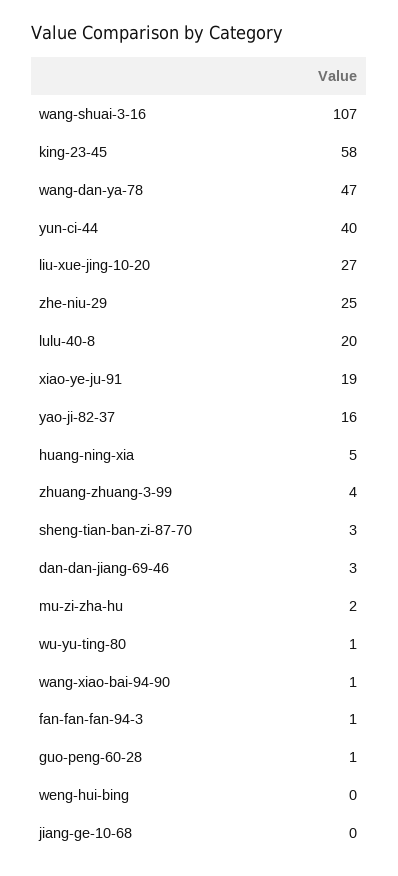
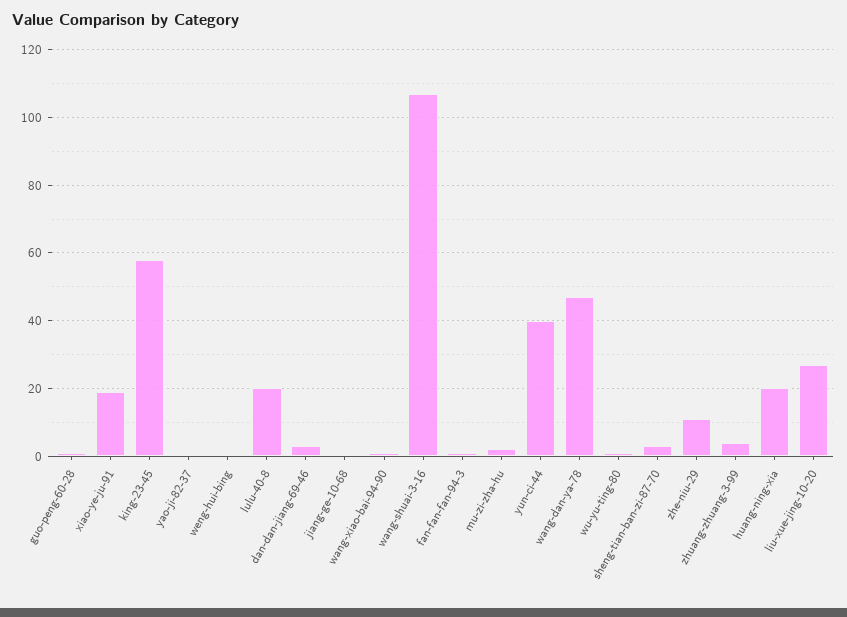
  {
    "wang-shuai-3-16": 107,
    "king-23-45": 58,
    "wang-dan-ya-78": 47,
    "yun-ci-44": 40,
    "liu-xue-jing-10-20": 27,
-   "zhe-niu-29": 25,
+   "zhe-niu-29": 10,
    "lulu-40-8": 20,
    "xiao-ye-ju-91": 19,
-   "yao-ji-82-37": 16,
+   "yao-ji-82-37": 0,
-   "huang-ning-xia": 5,
+   "huang-ning-xia": 20,
    "zhuang-zhuang-3-99": 4,
    "sheng-tian-ban-zi-87-70": 3,
    "dan-dan-jiang-69-46": 3,
    "mu-zi-zha-hu": 2,
    "wu-yu-ting-80": 1,
    "wang-xiao-bai-94-90": 1,
    "fan-fan-fan-94-3": 1,
    "guo-peng-60-28": 1,
    "weng-hui-bing": 0,
    "jiang-ge-10-68": 0
  }

